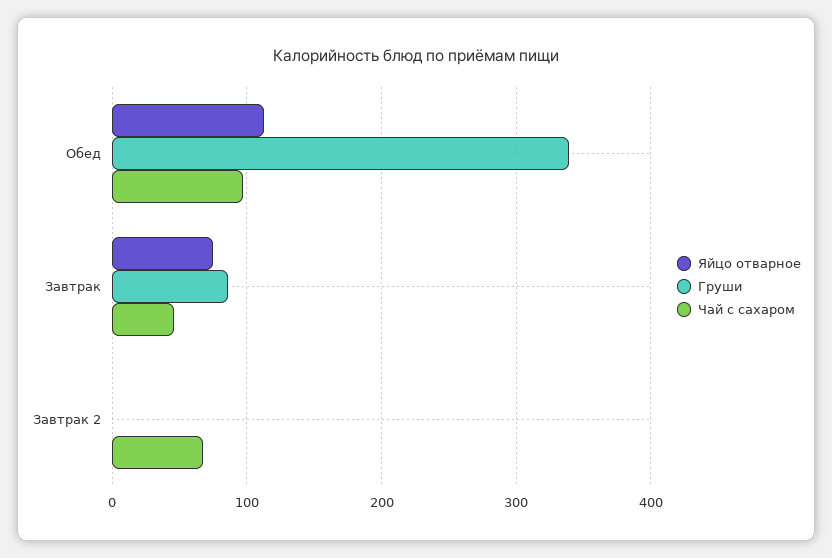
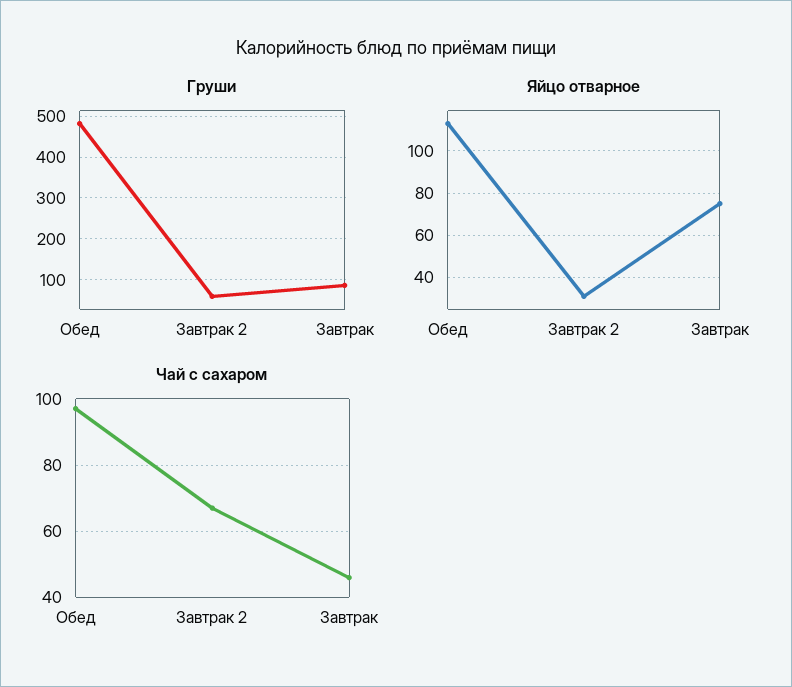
  {
    "Яйцо отварное": {
      "Обед": 115,
      "Завтрак": 75,
-     "Завтрак 2": 0
+     "Завтрак 2": 30
    },
    "Груши": {
-     "Обед": 340,
+     "Обед": 480,
      "Завтрак": 90,
-     "Завтрак 2": 0
+     "Завтрак 2": 60
    },
    "Чай с сахаром": {
      "Обед": 95,
      "Завтрак": 45,
      "Завтрак 2": 65
    }
  }

